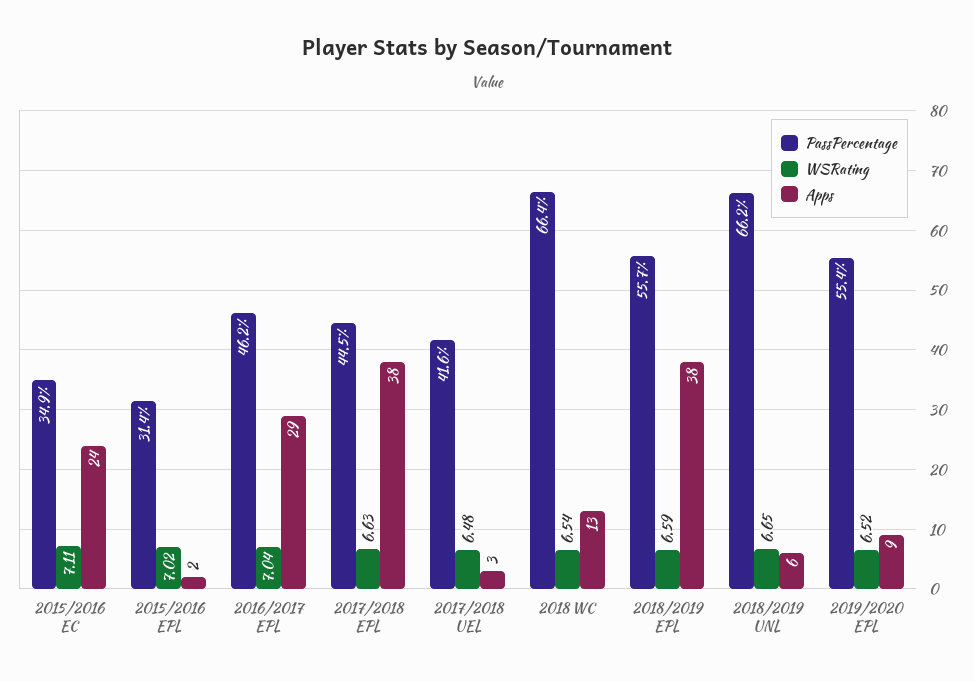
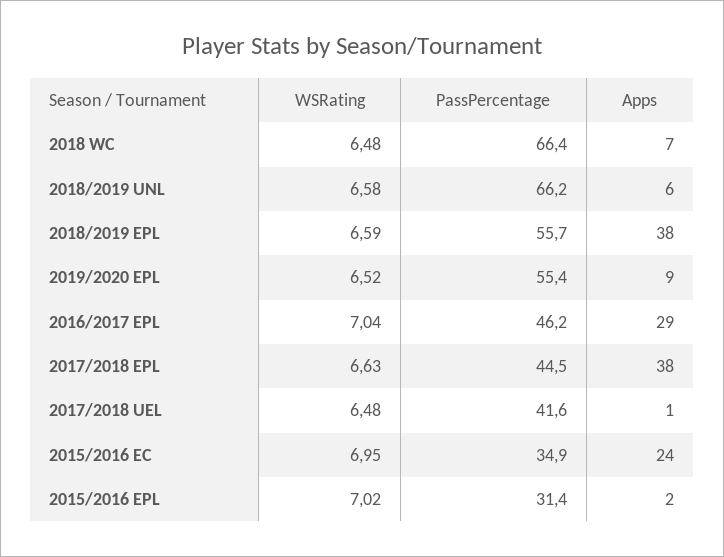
  {
    "PassPercentage": {
      "2015/2016 EC": 34.9,
      "2015/2016 EPL": 31.4,
      "2016/2017 EPL": 46.2,
      "2017/2018 EPL": 44.5,
      "2017/2018 UEL": 41.6,
      "2018 WC": 66.4,
      "2018/2019 EPL": 55.7,
      "2018/2019 UNL": 66.2,
      "2019/2020 EPL": 55.4
    },
    "WSRating": {
-     "2015/2016 EC": 7.11,
+     "2015/2016 EC": 6.95,
      "2015/2016 EPL": 7.02,
      "2016/2017 EPL": 7.04,
      "2017/2018 EPL": 6.63,
      "2017/2018 UEL": 6.48,
-     "2018 WC": 6.54,
+     "2018 WC": 6.48,
      "2018/2019 EPL": 6.59,
-     "2018/2019 UNL": 6.65,
+     "2018/2019 UNL": 6.58,
      "2019/2020 EPL": 6.52
    },
    "Apps": {
      "2015/2016 EC": 24,
      "2015/2016 EPL": 2,
      "2016/2017 EPL": 29,
      "2017/2018 EPL": 38,
-     "2017/2018 UEL": 3,
+     "2017/2018 UEL": 1,
-     "2018 WC": 13,
+     "2018 WC": 7,
      "2018/2019 EPL": 38,
      "2018/2019 UNL": 6,
      "2019/2020 EPL": 9
    }
  }

